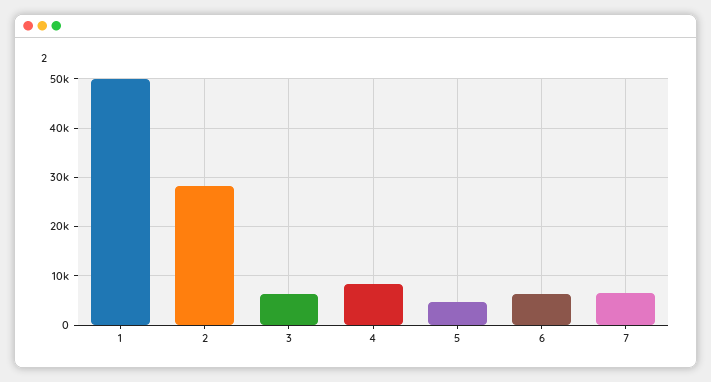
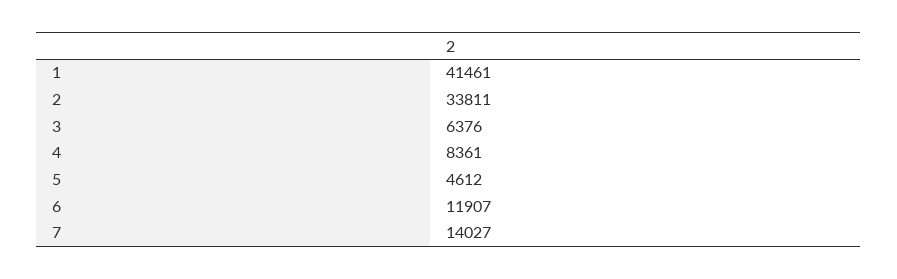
  {
-   "1": 50000,
+   "1": 41461,
-   "2": 28000,
+   "2": 33811,
    "3": 6376,
    "4": 8361,
    "5": 4612,
-   "6": 6000,
+   "6": 11907,
-   "7": 6000
+   "7": 14027
  }

